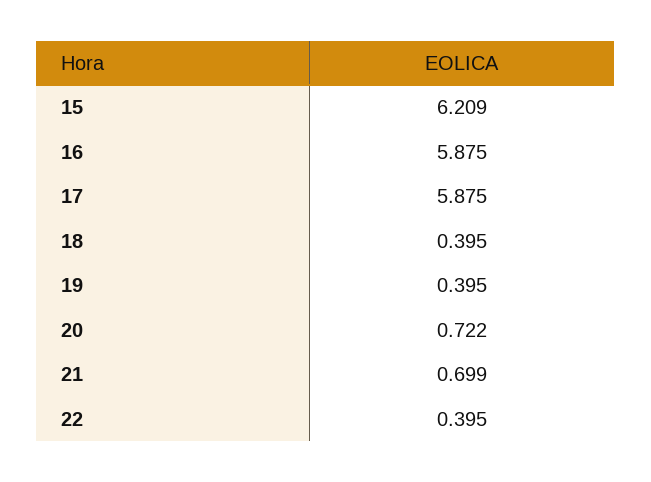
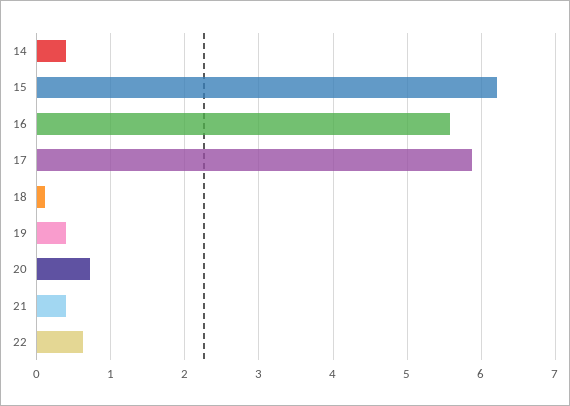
  {
    "15": 6.209,
-   "16": 5.875,
+   "16": 5.6,
    "17": 5.875,
-   "18": 0.395,
+   "18": 0.1,
    "19": 0.395,
    "20": 0.722,
-   "21": 0.699,
+   "21": 0.4,
-   "22": 0.395
+   "22": 0.6,
+   "14": 0.4
  }

